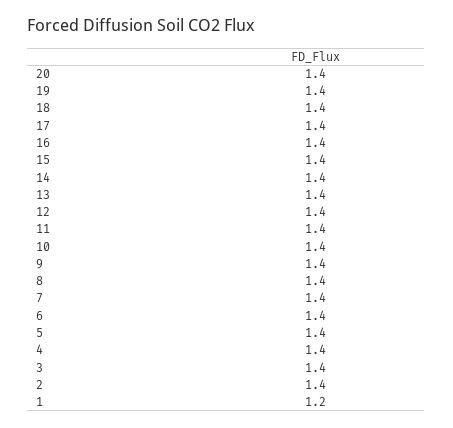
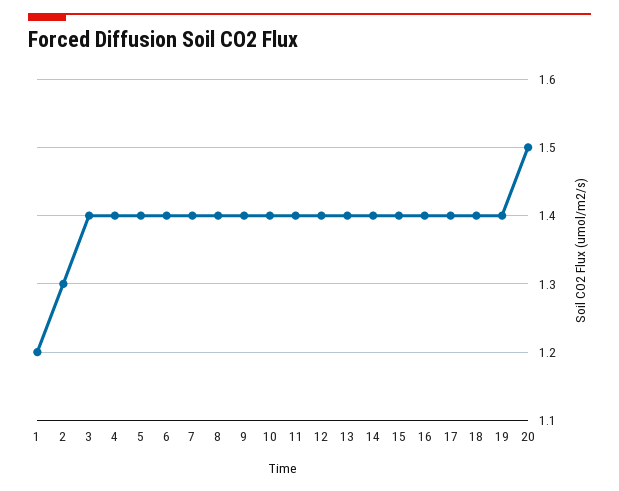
  {
-   "20": 1.4,
+   "20": 1.5,
    "19": 1.4,
    "18": 1.4,
    "17": 1.4,
    "16": 1.4,
    "15": 1.4,
    "14": 1.4,
    "13": 1.4,
    "12": 1.4,
    "11": 1.4,
    "10": 1.4,
    "9": 1.4,
    "8": 1.4,
    "7": 1.4,
    "6": 1.4,
    "5": 1.4,
    "4": 1.4,
    "3": 1.4,
-   "2": 1.4,
+   "2": 1.3,
    "1": 1.2
  }

